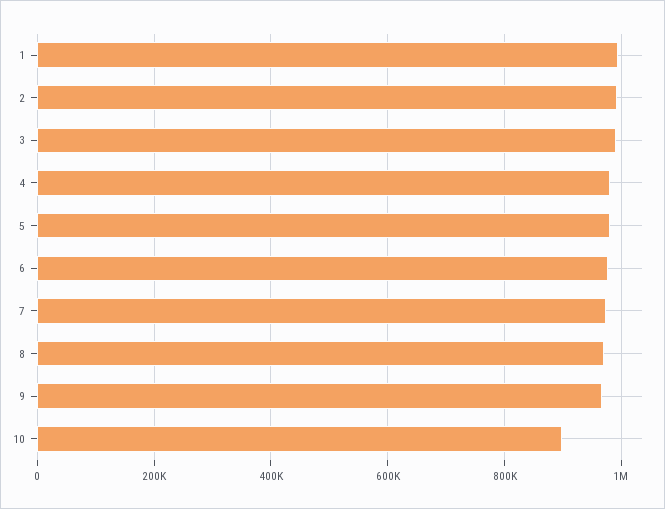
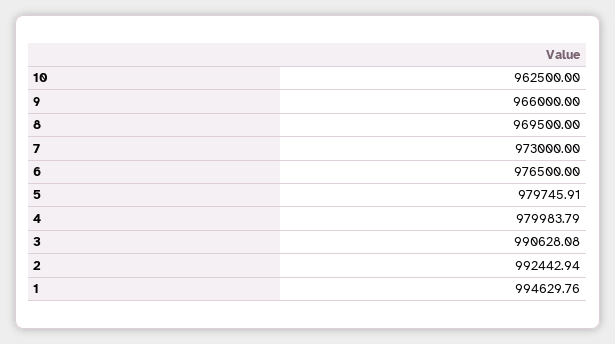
  {
    "1": 994629.76,
    "2": 992442.94,
    "3": 990628.08,
    "4": 979983.79,
    "5": 979745.91,
    "6": 976500,
    "7": 973000,
    "8": 969500,
    "9": 966000,
-   "10": 900000
+   "10": 962500
  }

